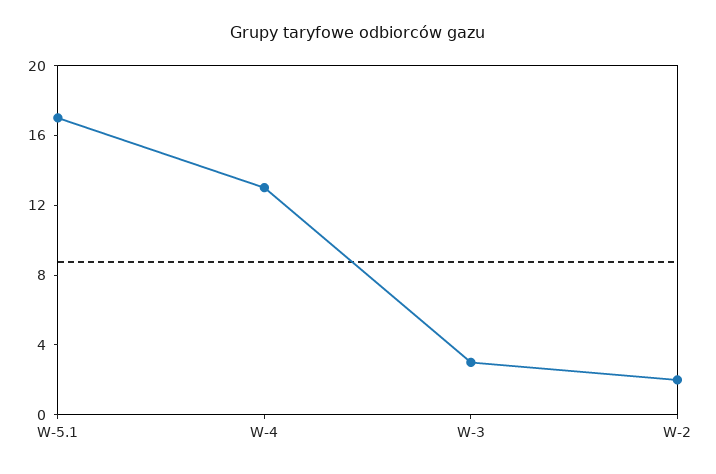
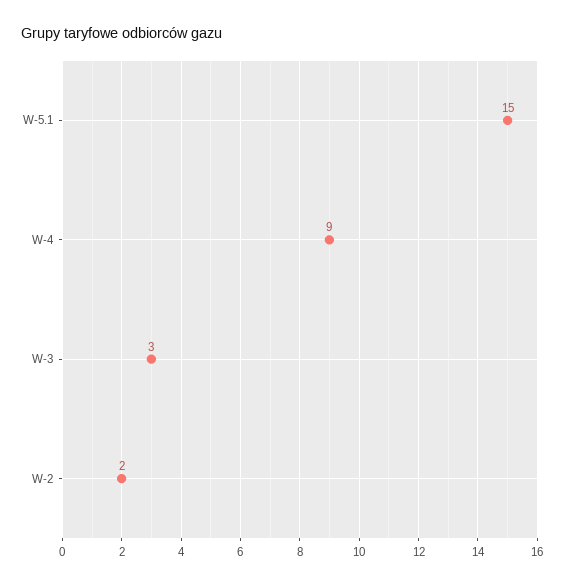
  {
-   "W-5.1": 17,
+   "W-5.1": 15,
-   "W-4": 13,
+   "W-4": 9,
    "W-3": 3,
    "W-2": 2
  }

